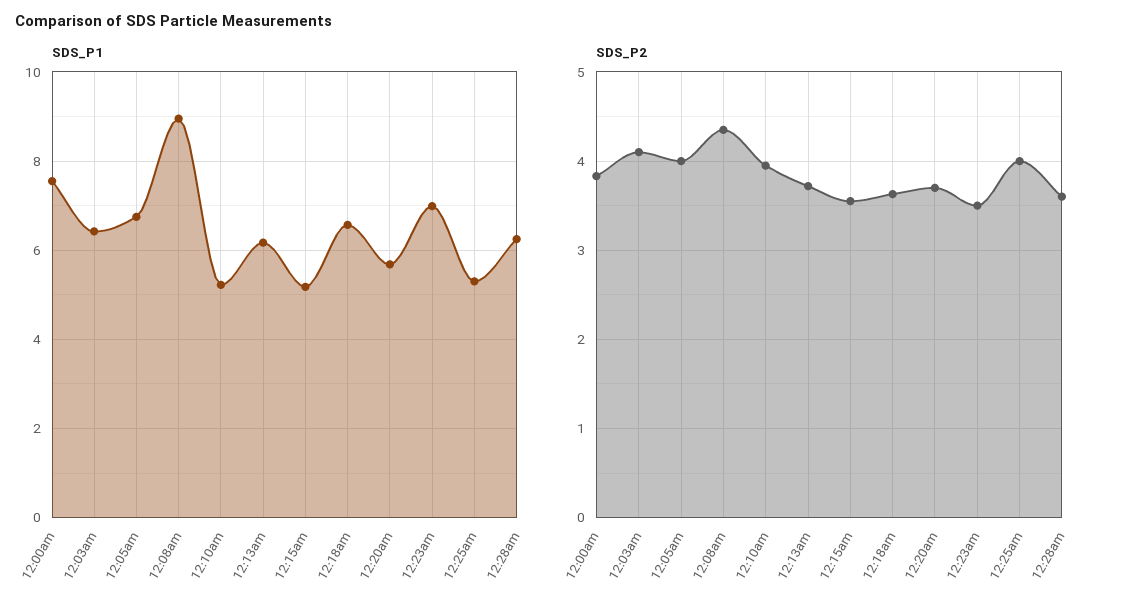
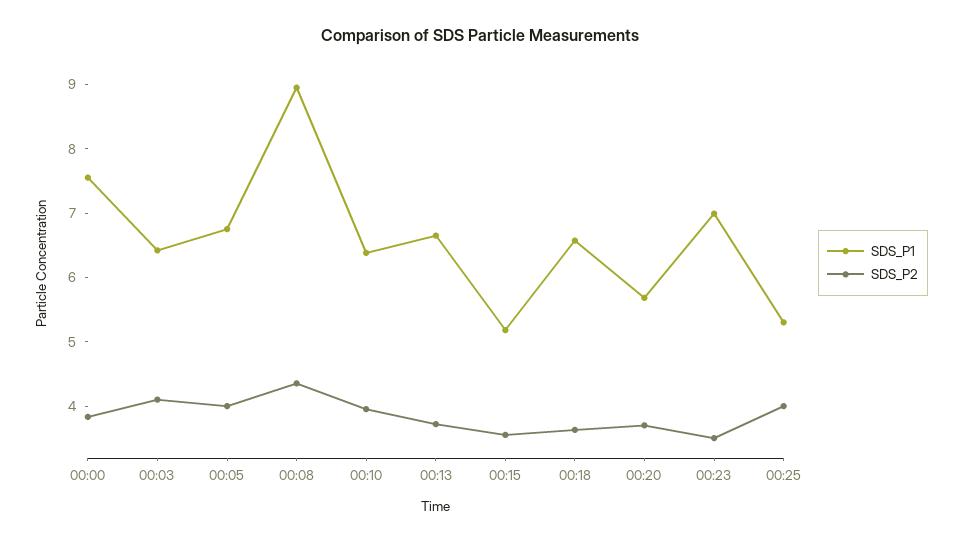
  {
    "SDS_P1": {
      "12:00am": 7.6,
      "12:03am": 6.4,
      "12:05am": 6.8,
      "12:08am": 9,
-     "12:10am": 5.2,
+     "12:10am": 6.4,
-     "12:13am": 6.2,
+     "12:13am": 6.6,
      "12:15am": 5.2,
      "12:18am": 6.6,
      "12:20am": 5.6,
      "12:23am": 7,
-     "12:25am": 5.4,
+     "12:25am": 5.4
-     "12:28am": 6.2
    },
    "SDS_P2": {
      "12:00am": 3.8,
      "12:03am": 4.1,
      "12:05am": 4,
      "12:08am": 4.4,
      "12:10am": 4,
      "12:13am": 3.7,
      "12:15am": 3.6,
      "12:18am": 3.6,
      "12:20am": 3.7,
      "12:23am": 3.5,
-     "12:25am": 4,
+     "12:25am": 4
-     "12:28am": 3.6
    }
  }

